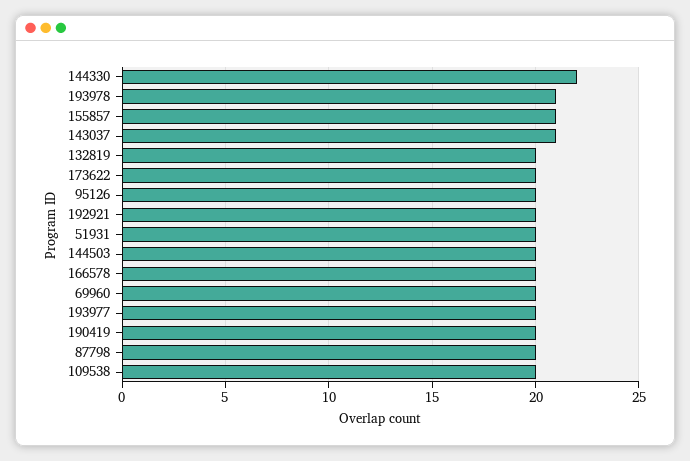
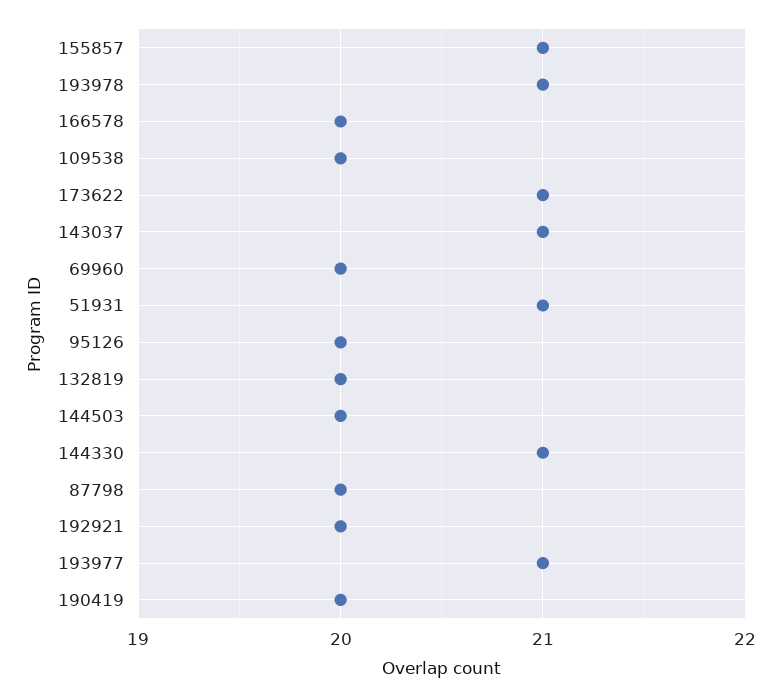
  {
-   "144330": 22,
+   "144330": 21,
    "193978": 21,
    "155857": 21,
    "143037": 21,
    "132819": 20,
-   "173622": 20,
+   "173622": 21,
    "95126": 20,
    "192921": 20,
-   "51931": 20,
+   "51931": 21,
    "144503": 20,
    "166578": 20,
    "69960": 20,
-   "193977": 20,
+   "193977": 21,
    "190419": 20,
    "87798": 20,
    "109538": 20
  }

